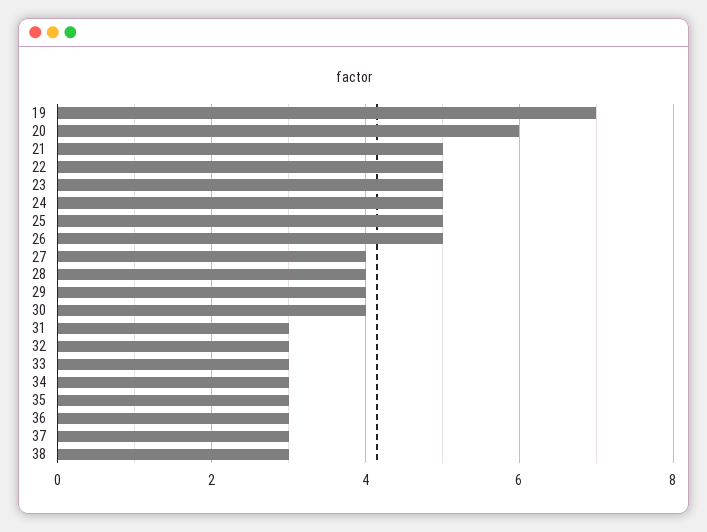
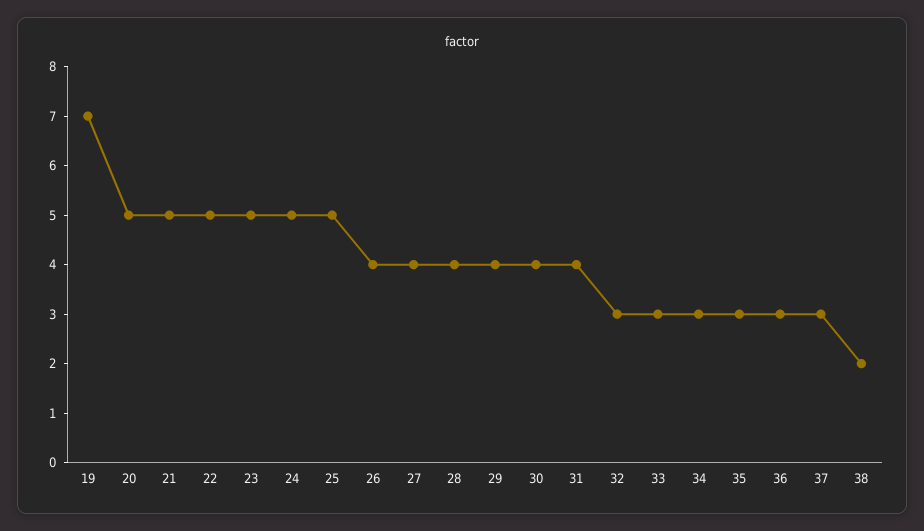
  {
    "19": 7,
-   "20": 6,
+   "20": 5,
    "21": 5,
    "22": 5,
    "23": 5,
    "24": 5,
    "25": 5,
-   "26": 5,
+   "26": 4,
    "27": 4,
    "28": 4,
    "29": 4,
    "30": 4,
-   "31": 3,
+   "31": 4,
    "32": 3,
    "33": 3,
    "34": 3,
    "35": 3,
    "36": 3,
    "37": 3,
-   "38": 3
+   "38": 2
  }

